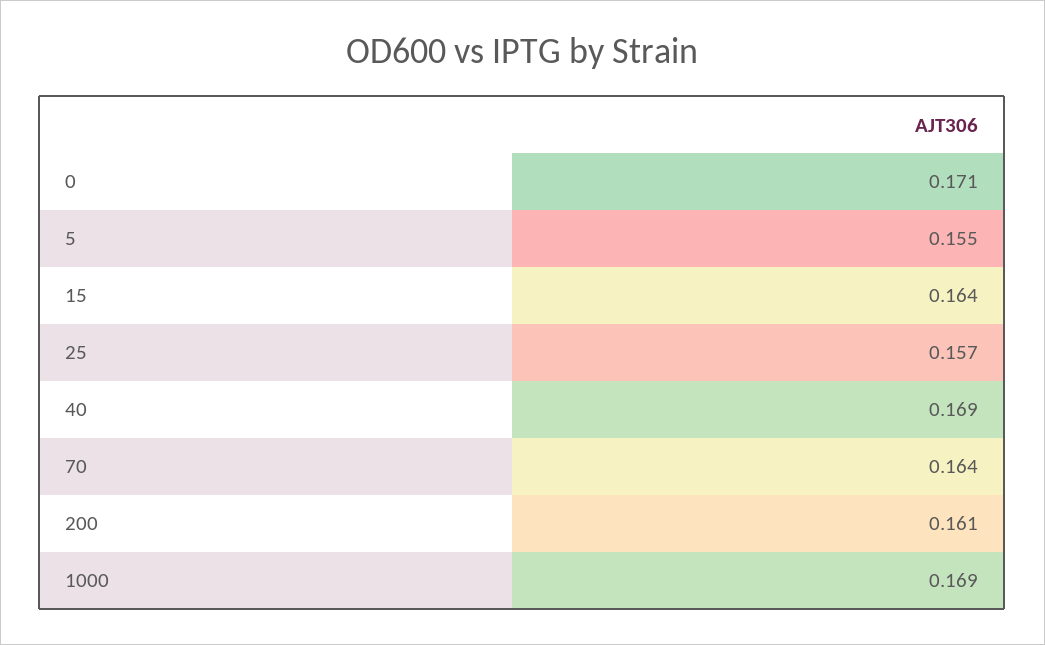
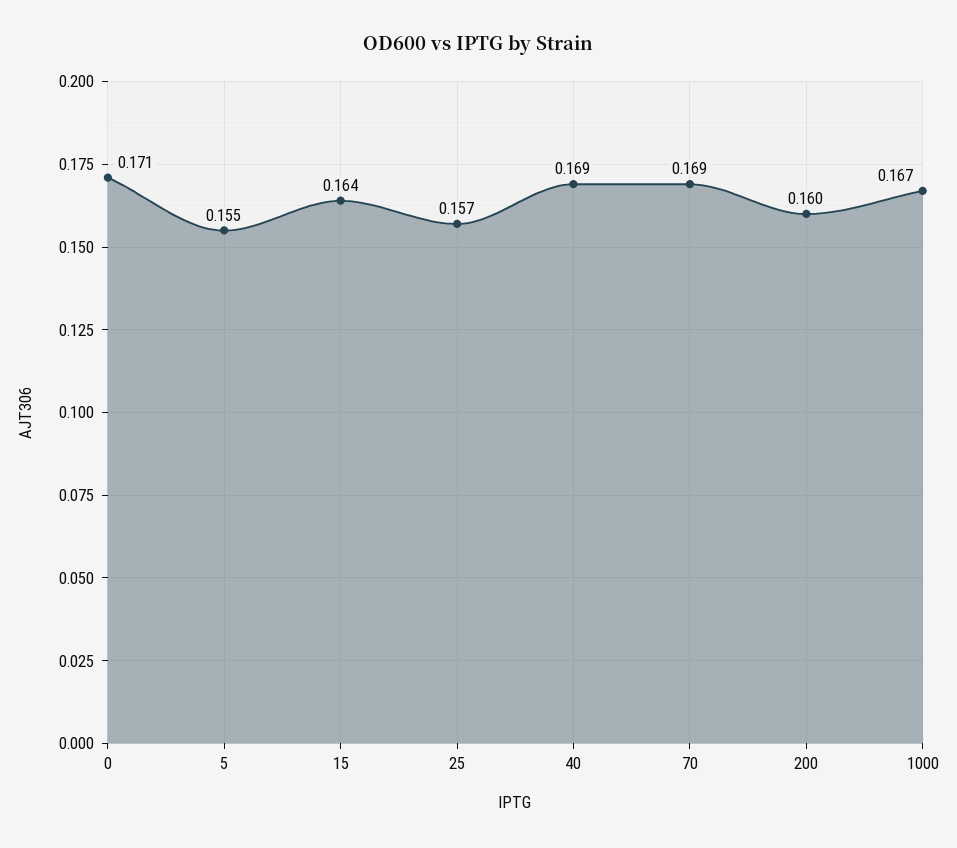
  {
    "0": 0.171,
    "5": 0.155,
    "15": 0.164,
    "25": 0.157,
    "40": 0.169,
-   "70": 0.164,
+   "70": 0.169,
-   "200": 0.161,
+   "200": 0.16,
-   "1000": 0.169
+   "1000": 0.167
  }

